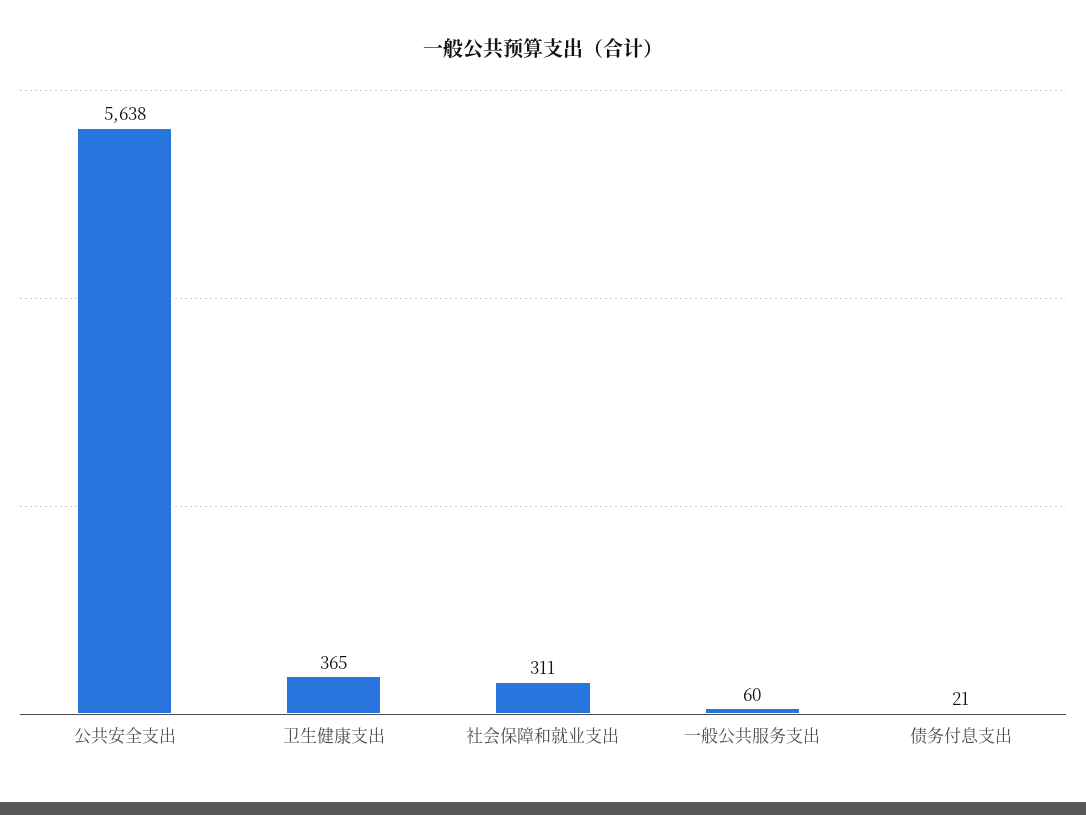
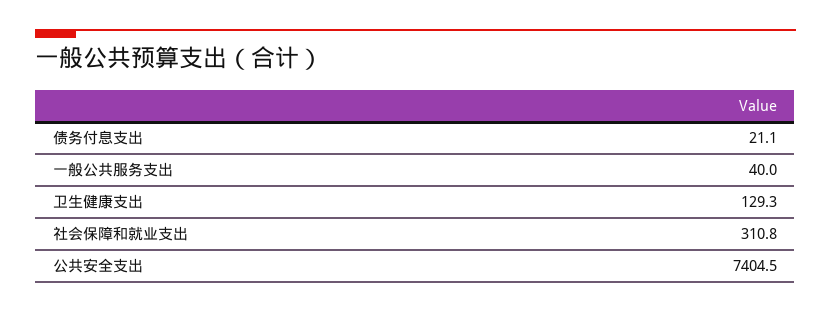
  {
-   "公共安全支出": 5638,
+   "公共安全支出": 7404.5,
-   "卫生健康支出": 365,
+   "卫生健康支出": 129.3,
    "社会保障和就业支出": 310.8,
-   "一般公共服务支出": 60,
+   "一般公共服务支出": 40,
    "债务付息支出": 21.1
  }

